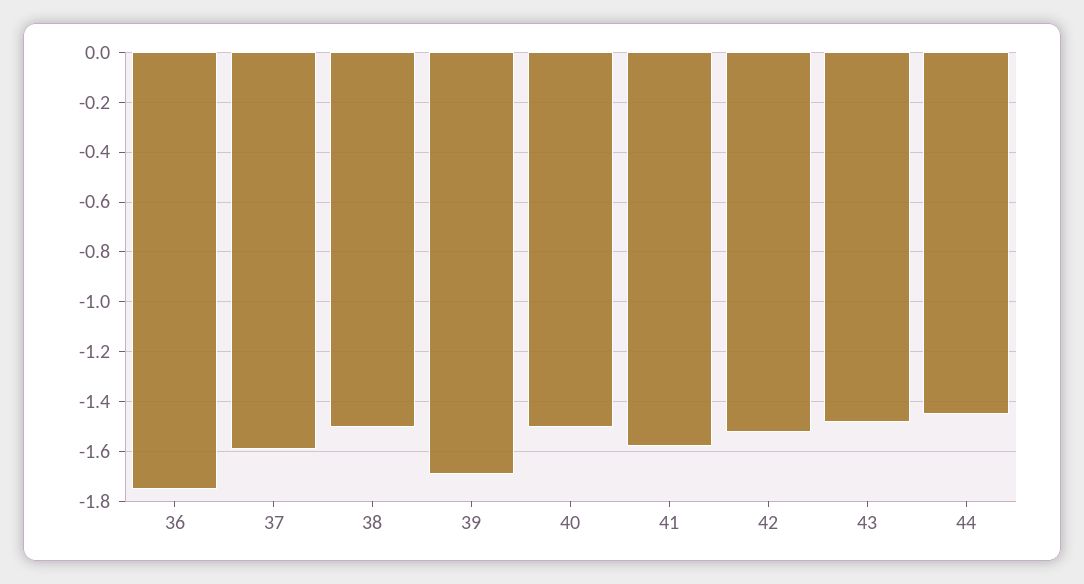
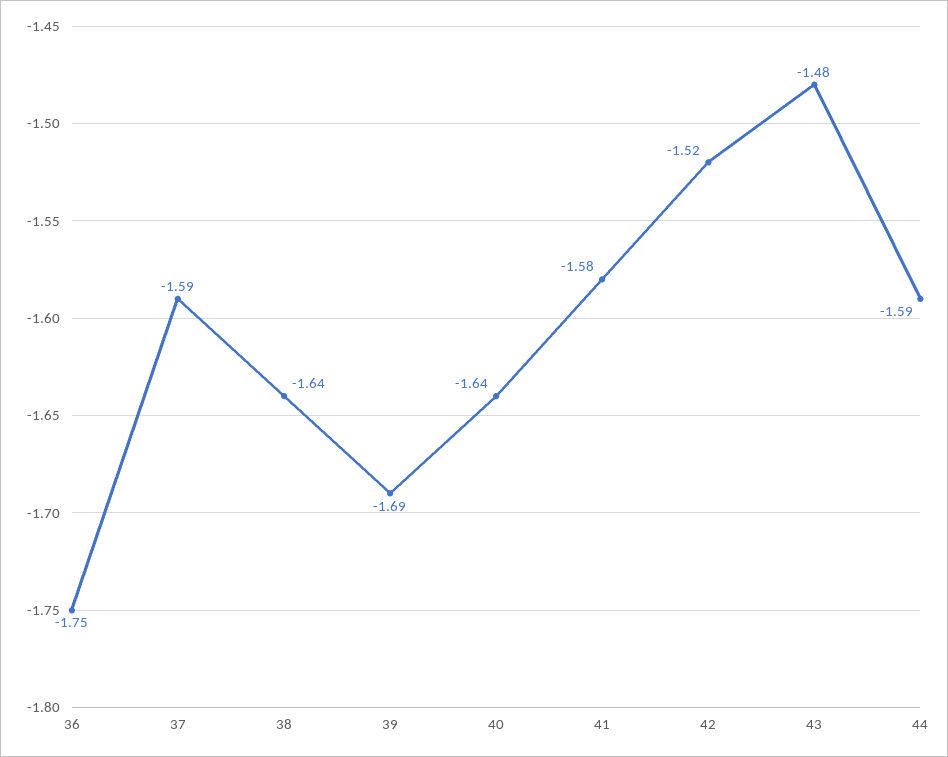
  {
    "36": -1.75,
    "37": -1.59,
-   "38": -1.5,
+   "38": -1.64,
    "39": -1.69,
-   "40": -1.5,
+   "40": -1.64,
    "41": -1.58,
    "42": -1.52,
    "43": -1.48,
-   "44": -1.45
+   "44": -1.59
  }

